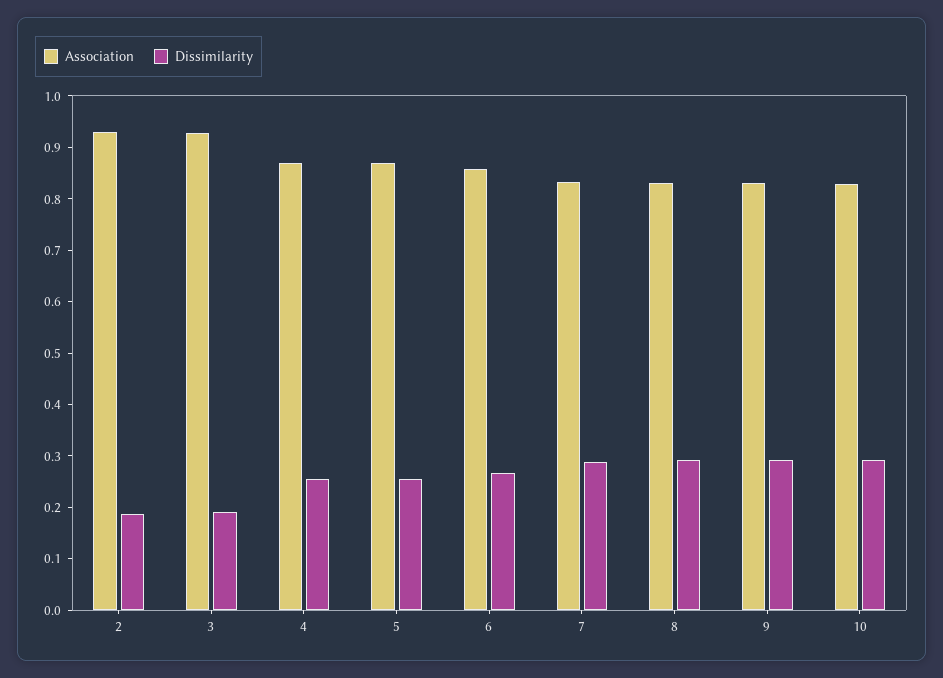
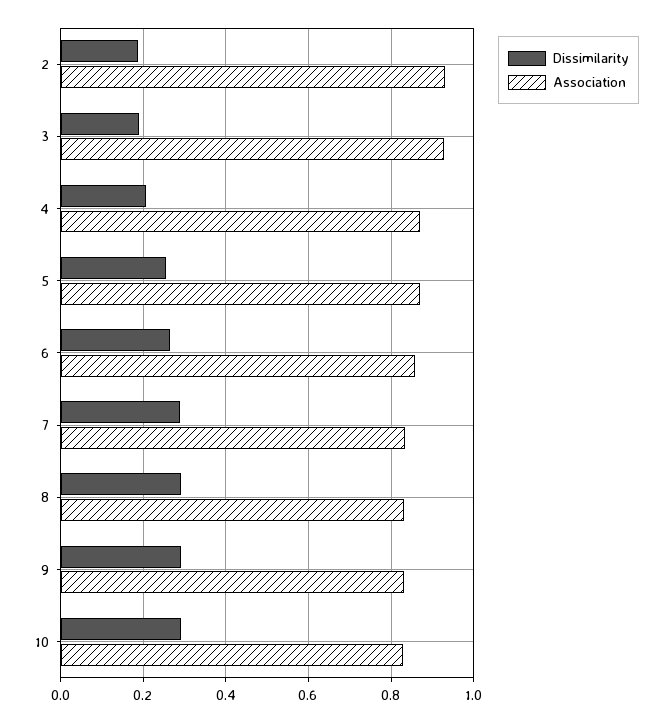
  {
    "Association": {
      "2": 0.92,
      "3": 0.92,
      "4": 0.88,
      "5": 0.86,
      "6": 0.86,
      "7": 0.84,
      "8": 0.84,
      "9": 0.84,
      "10": 0.82
    },
    "Dissimilarity": {
      "2": 0.18,
      "3": 0.2,
-     "4": 0.26,
+     "4": 0.2,
      "5": 0.26,
      "6": 0.26,
      "7": 0.28,
      "8": 0.3,
      "9": 0.3,
      "10": 0.3
    }
  }

